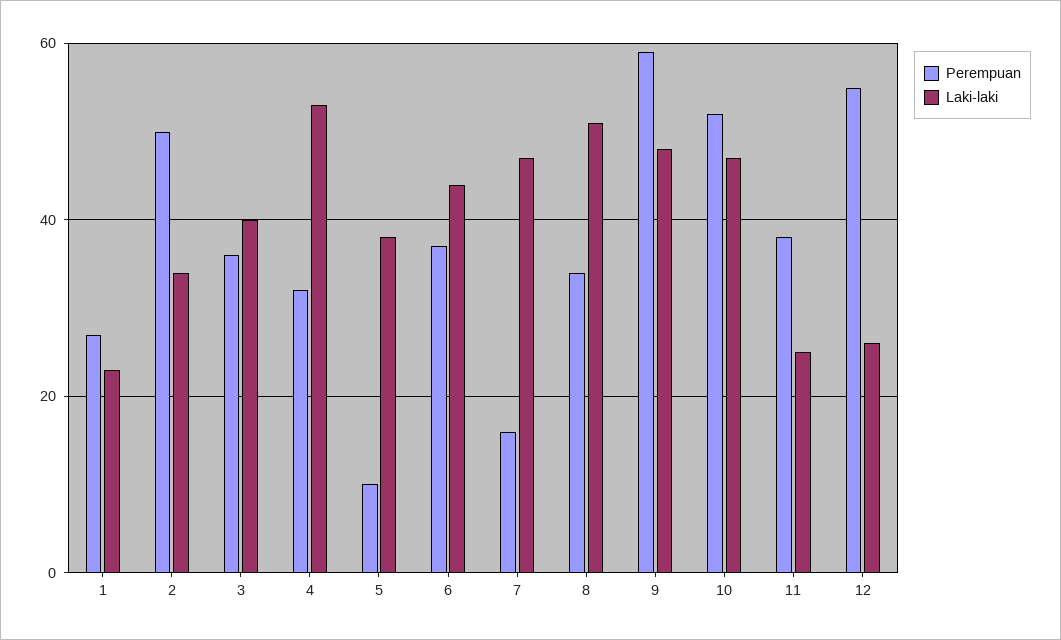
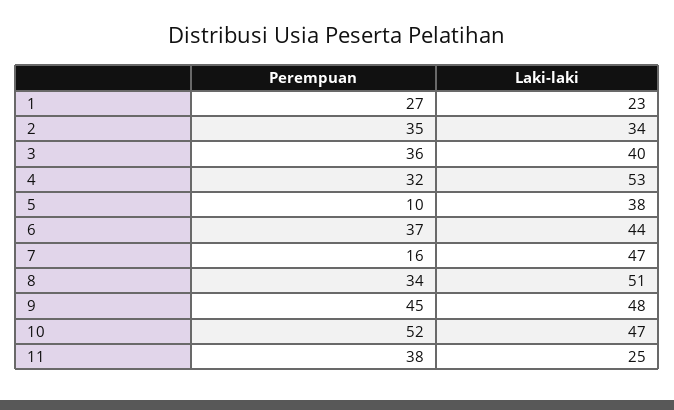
  {
    "Perempuan": {
      "1": 27,
-     "2": 50,
+     "2": 35,
      "3": 36,
      "4": 32,
      "5": 10,
      "6": 37,
      "7": 16,
      "8": 34,
-     "9": 60,
+     "9": 45,
      "10": 52,
-     "11": 38,
+     "11": 38
-     "12": 55
    },
    "Laki-laki": {
      "1": 23,
      "2": 34,
      "3": 40,
      "4": 53,
      "5": 38,
      "6": 44,
      "7": 47,
      "8": 51,
      "9": 48,
      "10": 47,
-     "11": 25,
+     "11": 25
-     "12": 25
    }
  }

